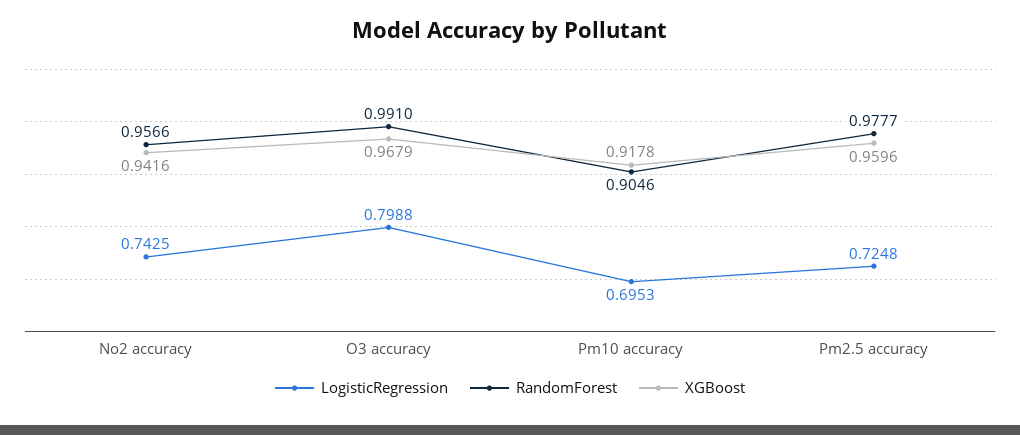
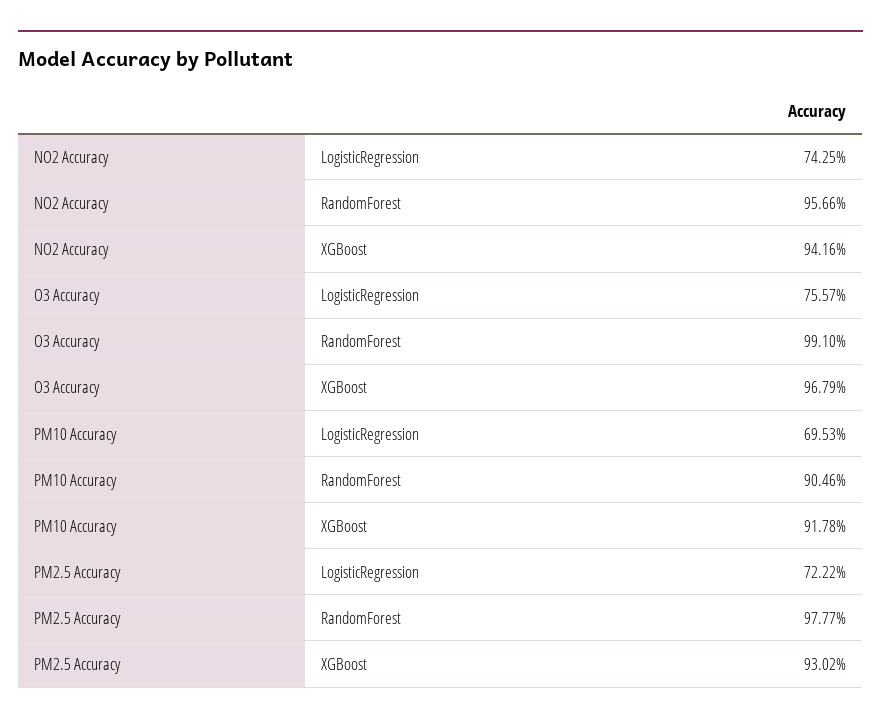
  {
    "LogisticRegression": {
      "No2 accuracy": 0.7425,
-     "O3 accuracy": 0.7988,
+     "O3 accuracy": 0.7557,
      "Pm10 accuracy": 0.6953,
-     "Pm2.5 accuracy": 0.7248
+     "Pm2.5 accuracy": 0.7222
    },
    "RandomForest": {
      "No2 accuracy": 0.9566,
      "O3 accuracy": 0.991,
      "Pm10 accuracy": 0.9046,
      "Pm2.5 accuracy": 0.9777
    },
    "XGBoost": {
      "No2 accuracy": 0.9416,
      "O3 accuracy": 0.9679,
      "Pm10 accuracy": 0.9178,
-     "Pm2.5 accuracy": 0.9596
+     "Pm2.5 accuracy": 0.9302
    }
  }

